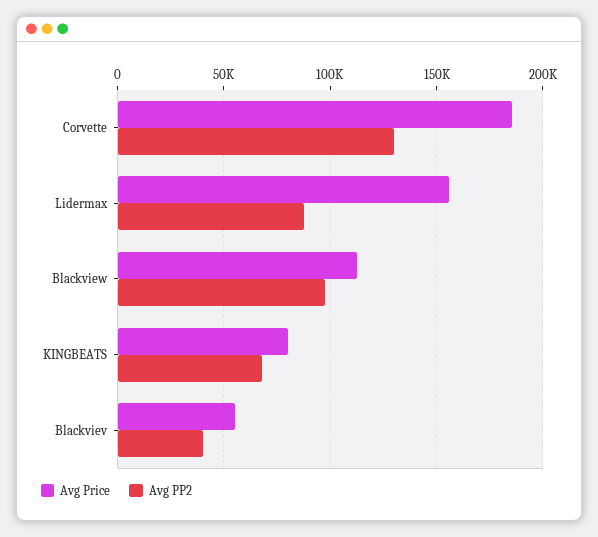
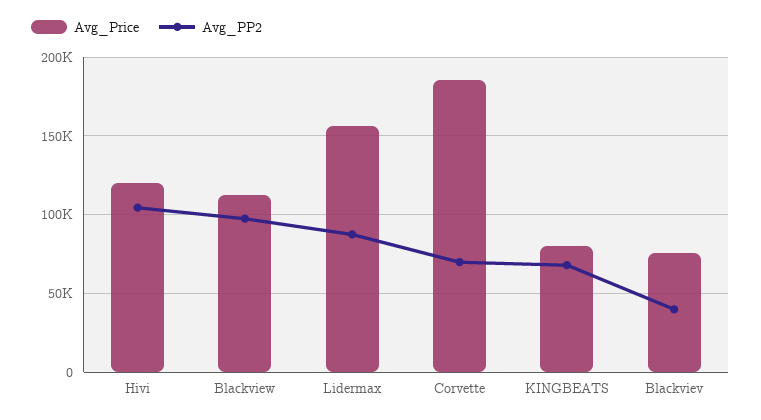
  {
    "Avg Price": {
      "Corvette": 185000,
      "Lidermax": 155000,
      "Blackview": 115000,
      "KINGBEATS": 80000,
-     "Blackviev": 55000
+     "Blackviev": 75000,
+     "Hivi": 120000
    },
    "Avg PP2": {
-     "Corvette": 130000,
+     "Corvette": 70000,
      "Lidermax": 90000,
      "Blackview": 100000,
      "KINGBEATS": 70000,
-     "Blackviev": 40000
+     "Blackviev": 40000,
+     "Hivi": 105000
    }
  }

